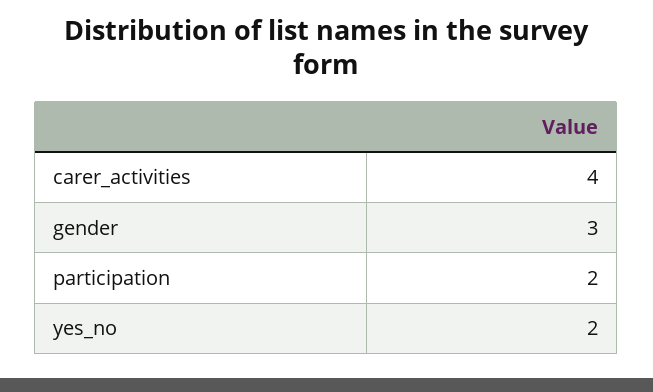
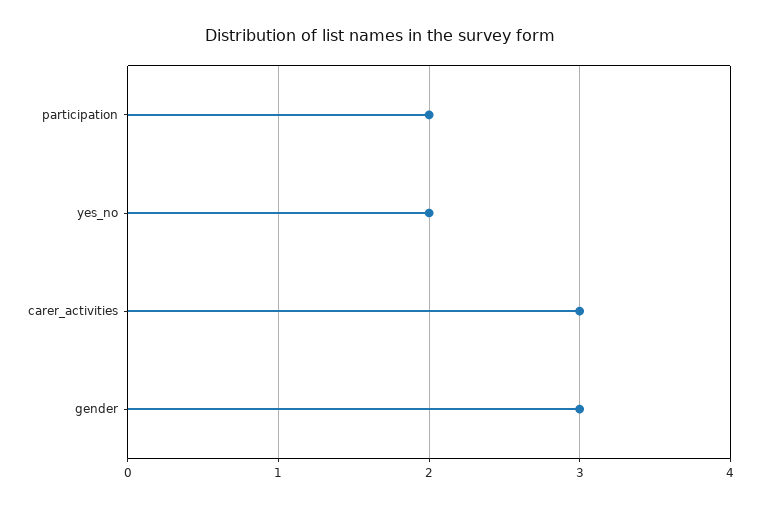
  {
-   "carer_activities": 4,
+   "carer_activities": 3,
    "gender": 3,
    "participation": 2,
    "yes_no": 2
  }

